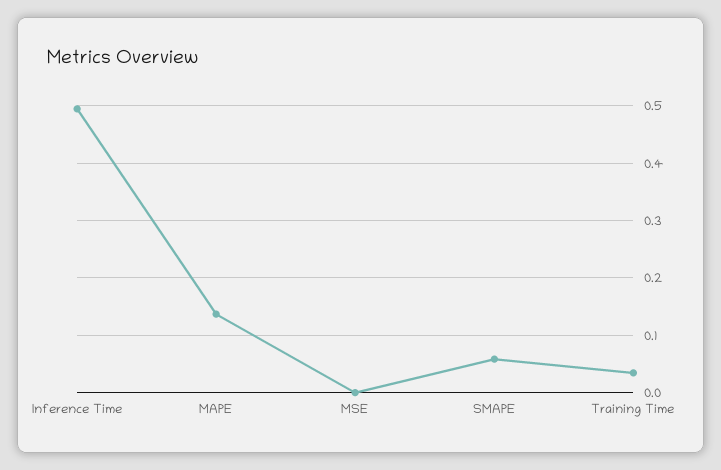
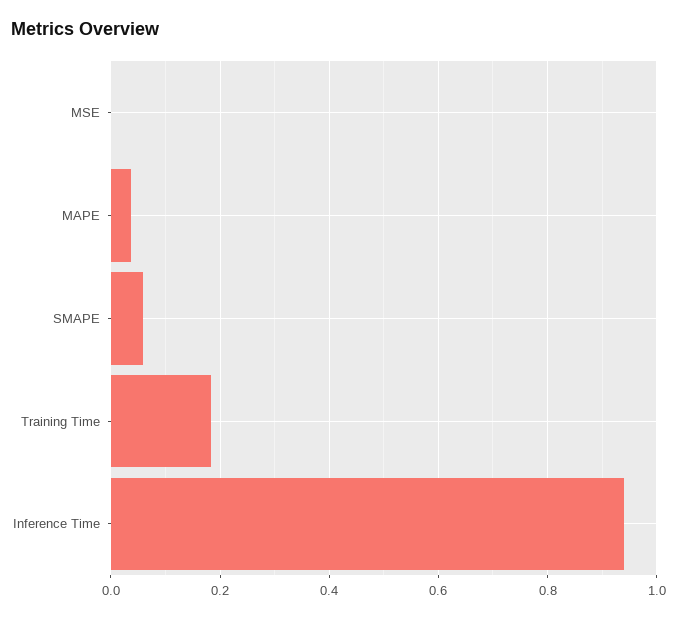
  {
-   "Inference Time": 0.5,
+   "Inference Time": 0.94,
-   "MAPE": 0.14,
+   "MAPE": 0.04,
    "MSE": 0,
    "SMAPE": 0.06,
-   "Training Time": 0.04
+   "Training Time": 0.18
  }

